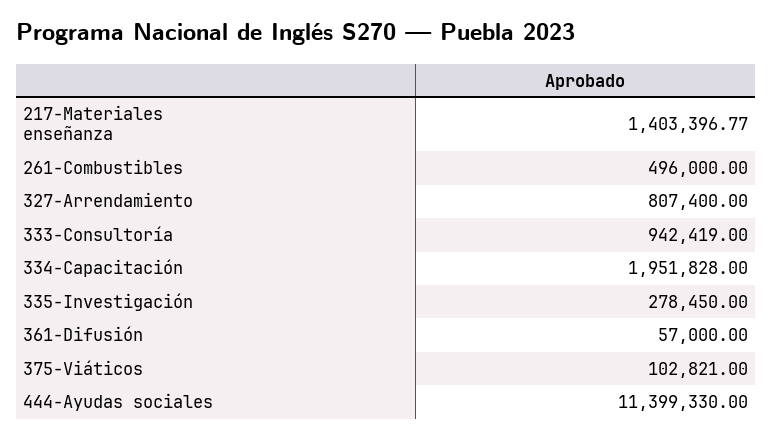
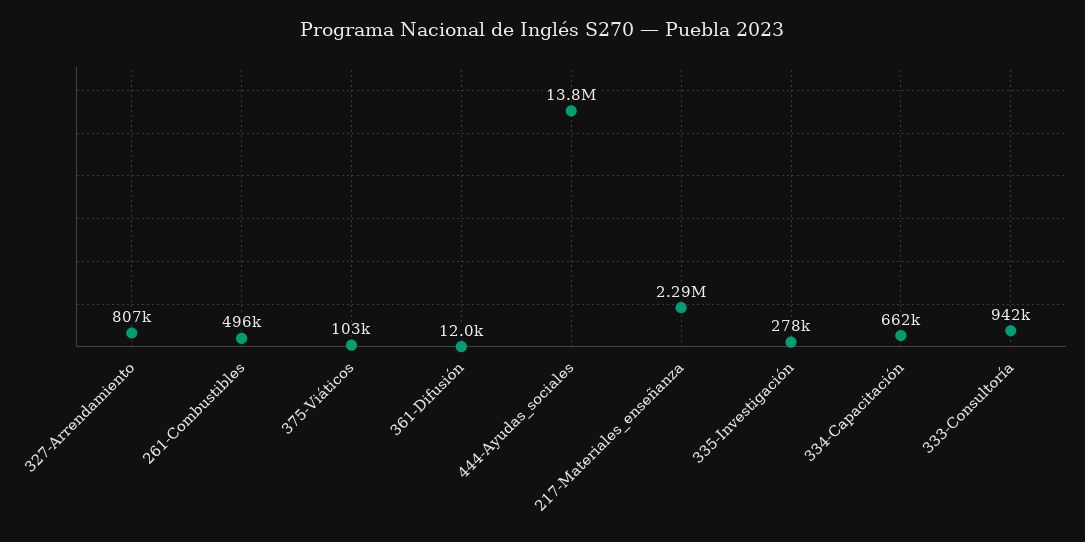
  {
-   "217-Materiales enseñanza": 1403396.77,
+   "217-Materiales enseñanza": 2290000,
    "261-Combustibles": 496000,
    "327-Arrendamiento": 807400,
    "333-Consultoría": 942419,
-   "334-Capacitación": 1951828,
+   "334-Capacitación": 662000,
    "335-Investigación": 278450,
-   "361-Difusión": 57000,
+   "361-Difusión": 12000,
    "375-Viáticos": 102821,
-   "444-Ayudas sociales": 11399330
+   "444-Ayudas sociales": 13800000
  }

